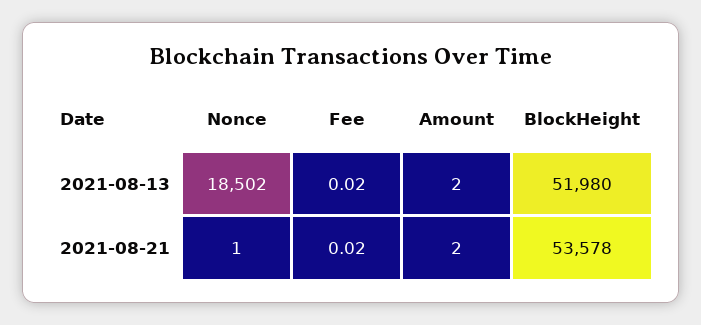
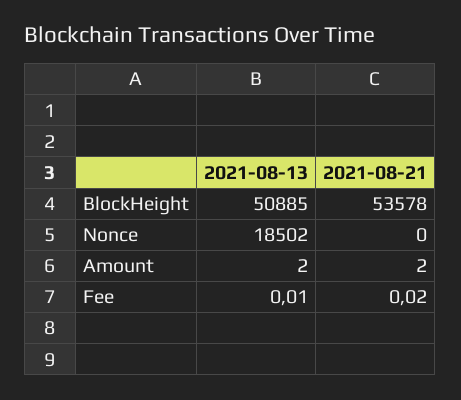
  {
    "Nonce": {
      "2021-08-13": 18502,
-     "2021-08-21": 1
+     "2021-08-21": 0
    },
    "Fee": {
-     "2021-08-13": 0.02,
+     "2021-08-13": 0.01,
      "2021-08-21": 0.02
    },
    "Amount": {
      "2021-08-13": 2,
      "2021-08-21": 2
    },
    "BlockHeight": {
-     "2021-08-13": 51980,
+     "2021-08-13": 50885,
      "2021-08-21": 53578
    }
  }

